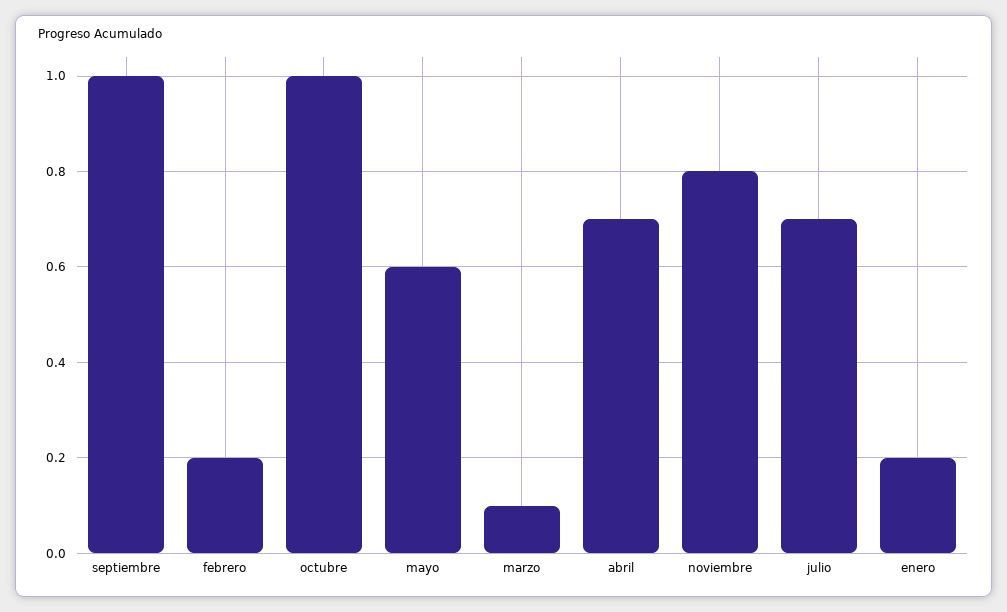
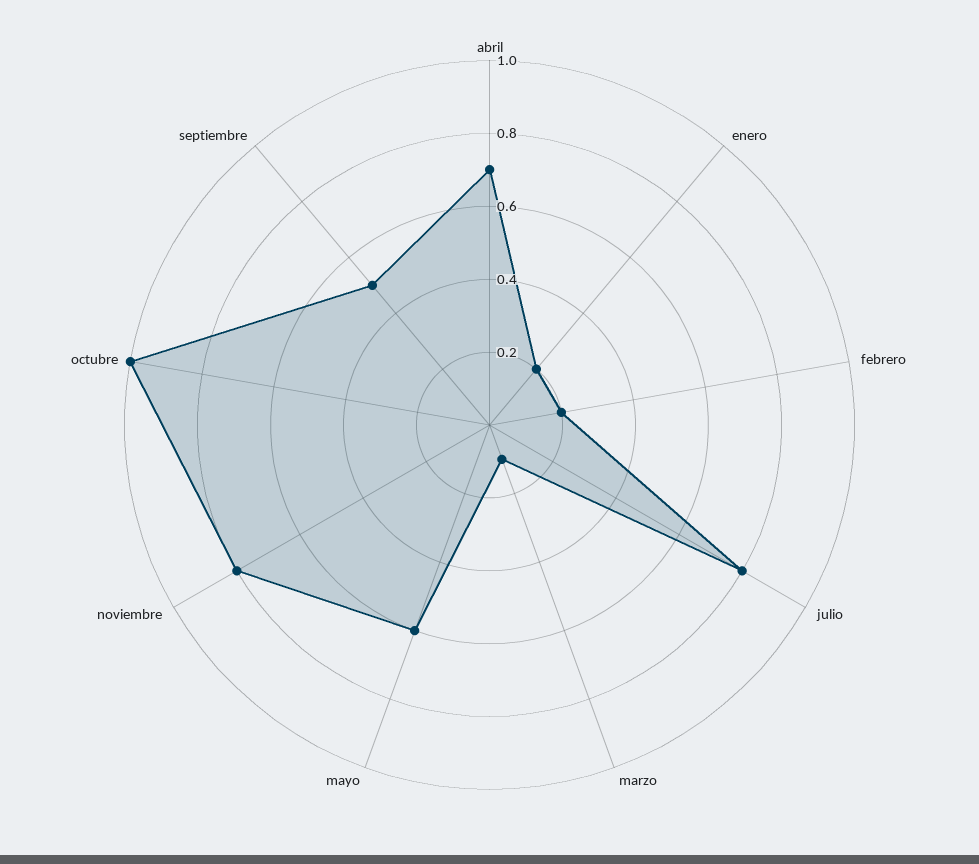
  {
-   "septiembre": 1,
+   "septiembre": 0.5,
    "febrero": 0.2,
    "octubre": 1,
    "mayo": 0.6,
    "marzo": 0.1,
    "abril": 0.7,
    "noviembre": 0.8,
-   "julio": 0.7,
+   "julio": 0.8,
    "enero": 0.2
  }

